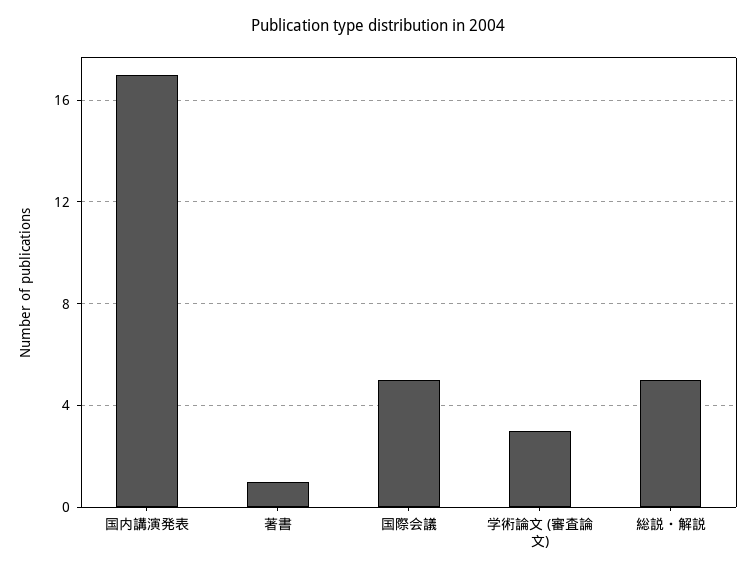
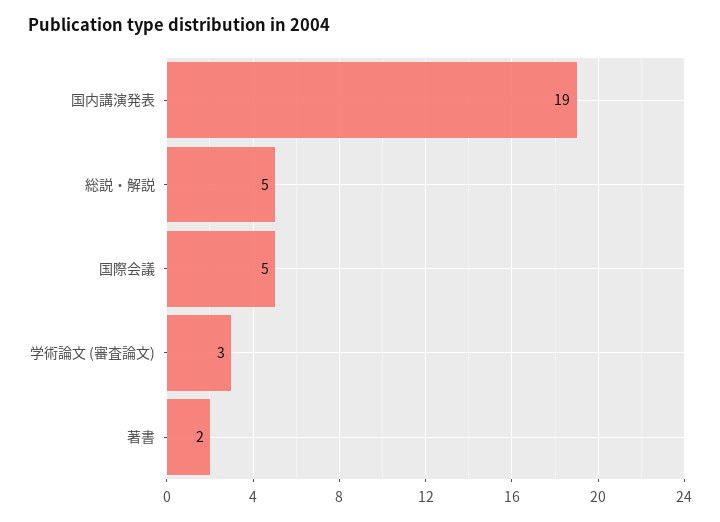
  {
-   "国内講演発表": 17,
+   "国内講演発表": 19,
-   "著書": 1,
+   "著書": 2,
    "国際会議": 5,
    "学術論文 (審査論文)": 3,
    "総説・解説": 5
  }

